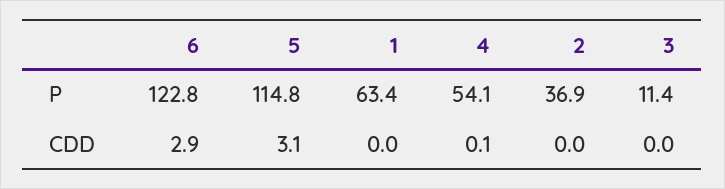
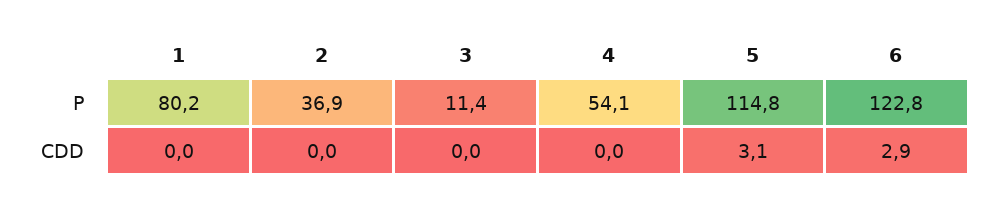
  {
    "6": {
      "P": 122.8,
      "CDD": 2.9
    },
    "5": {
      "P": 114.8,
      "CDD": 3.1
    },
    "1": {
-     "P": 63.4,
+     "P": 80.2,
      "CDD": 0
    },
    "4": {
      "P": 54.1,
-     "CDD": 0.1
+     "CDD": 0
    },
    "2": {
      "P": 36.9,
      "CDD": 0
    },
    "3": {
      "P": 11.4,
      "CDD": 0
    }
  }

